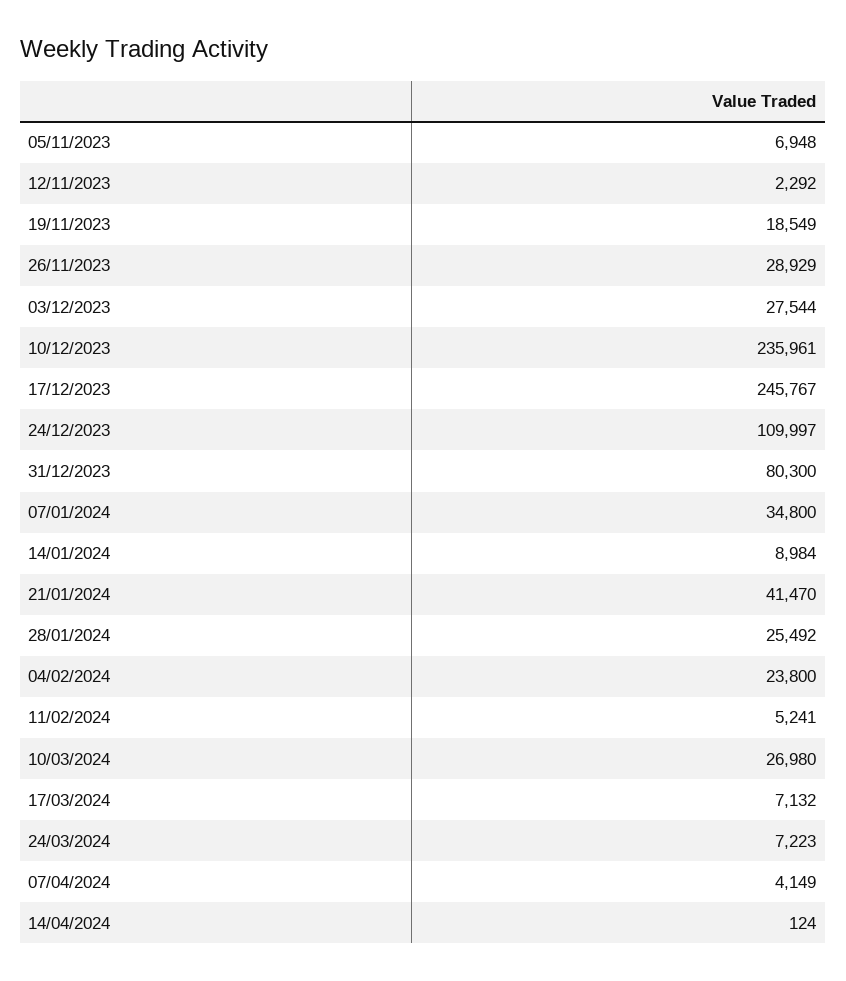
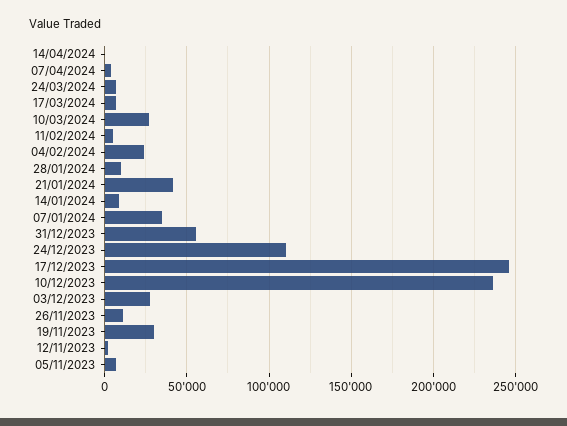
  {
    "05/11/2023": 6948,
    "12/11/2023": 2292,
-   "19/11/2023": 18549,
+   "19/11/2023": 30000,
-   "26/11/2023": 28929,
+   "26/11/2023": 10000,
    "03/12/2023": 27544,
    "10/12/2023": 235961,
    "17/12/2023": 245767,
    "24/12/2023": 109997,
-   "31/12/2023": 80300,
+   "31/12/2023": 55000,
    "07/01/2024": 34800,
    "14/01/2024": 8984,
    "21/01/2024": 41470,
-   "28/01/2024": 25492,
+   "28/01/2024": 10000,
    "04/02/2024": 23800,
    "11/02/2024": 5241,
    "10/03/2024": 26980,
    "17/03/2024": 7132,
    "24/03/2024": 7223,
    "07/04/2024": 4149,
    "14/04/2024": 124
  }

